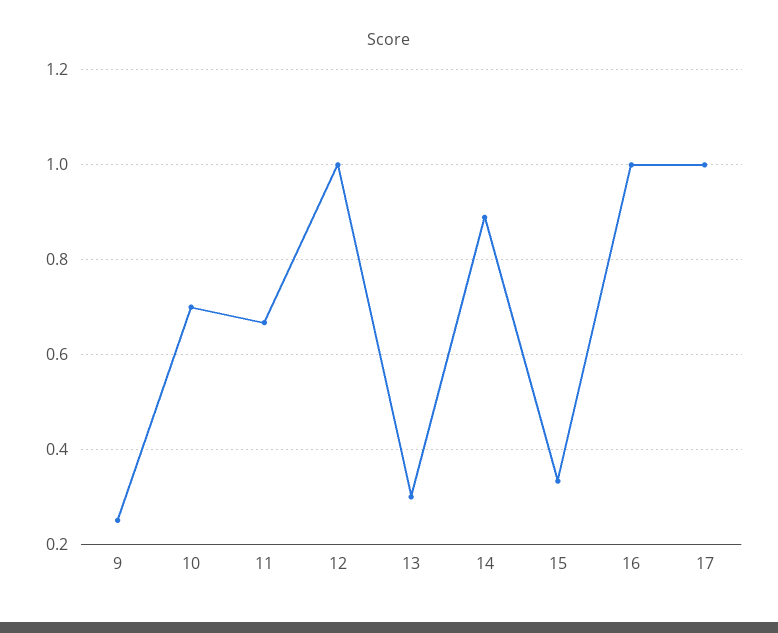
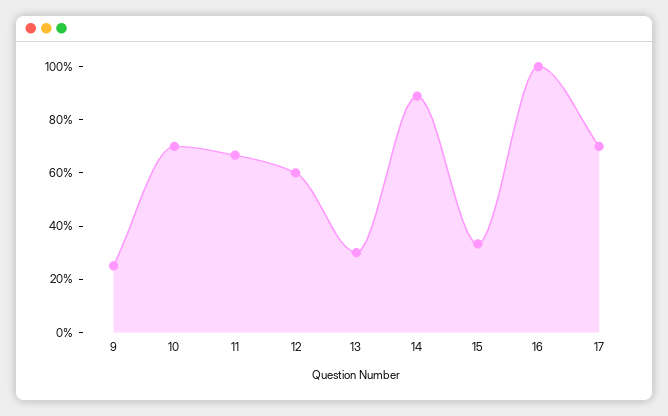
  {
    "9": 0.26,
    "10": 0.7,
    "11": 0.66,
-   "12": 1,
+   "12": 0.6,
    "13": 0.3,
    "14": 0.88,
    "15": 0.34,
    "16": 1,
-   "17": 1
+   "17": 0.7
  }

